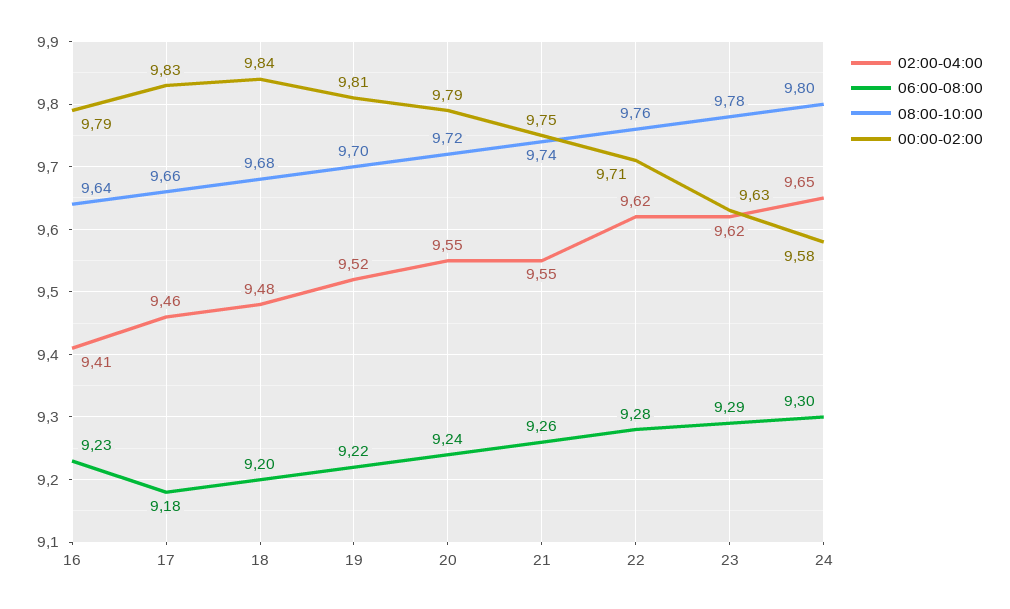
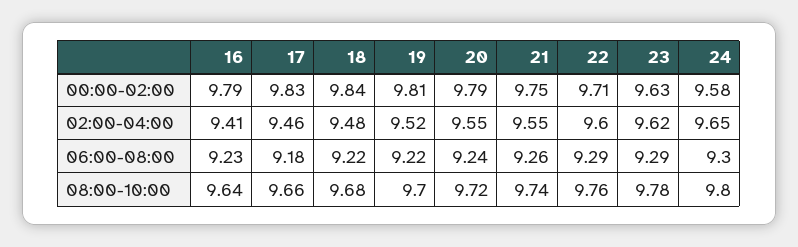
  {
    "02:00-04:00": {
      "16": 9.41,
      "17": 9.46,
      "18": 9.48,
      "19": 9.52,
      "20": 9.55,
      "21": 9.55,
-     "22": 9.62,
+     "22": 9.6,
      "23": 9.62,
      "24": 9.65
    },
    "06:00-08:00": {
      "16": 9.23,
      "17": 9.18,
-     "18": 9.2,
+     "18": 9.22,
      "19": 9.22,
      "20": 9.24,
      "21": 9.26,
-     "22": 9.28,
+     "22": 9.29,
      "23": 9.29,
      "24": 9.3
    },
    "08:00-10:00": {
      "16": 9.64,
      "17": 9.66,
      "18": 9.68,
      "19": 9.7,
      "20": 9.72,
      "21": 9.74,
      "22": 9.76,
      "23": 9.78,
      "24": 9.8
    },
    "00:00-02:00": {
      "16": 9.79,
      "17": 9.83,
      "18": 9.84,
      "19": 9.81,
      "20": 9.79,
      "21": 9.75,
      "22": 9.71,
      "23": 9.63,
      "24": 9.58
    }
  }

